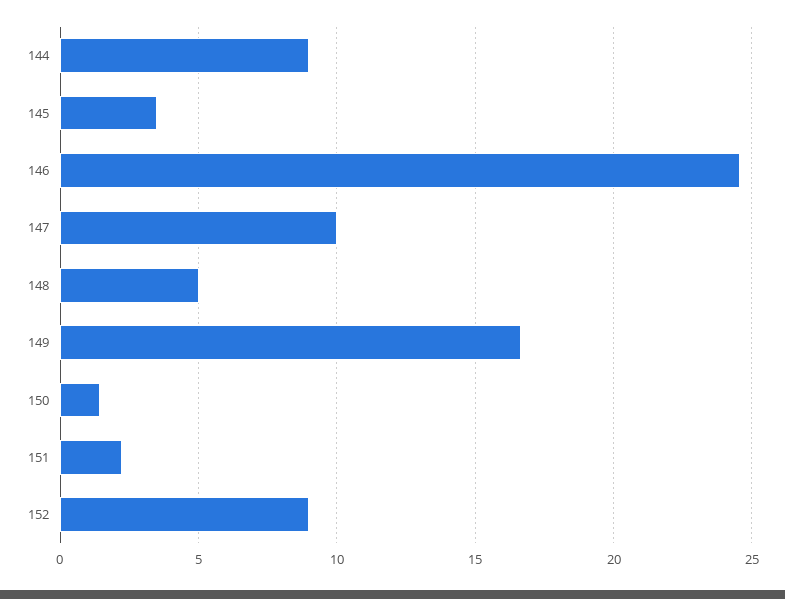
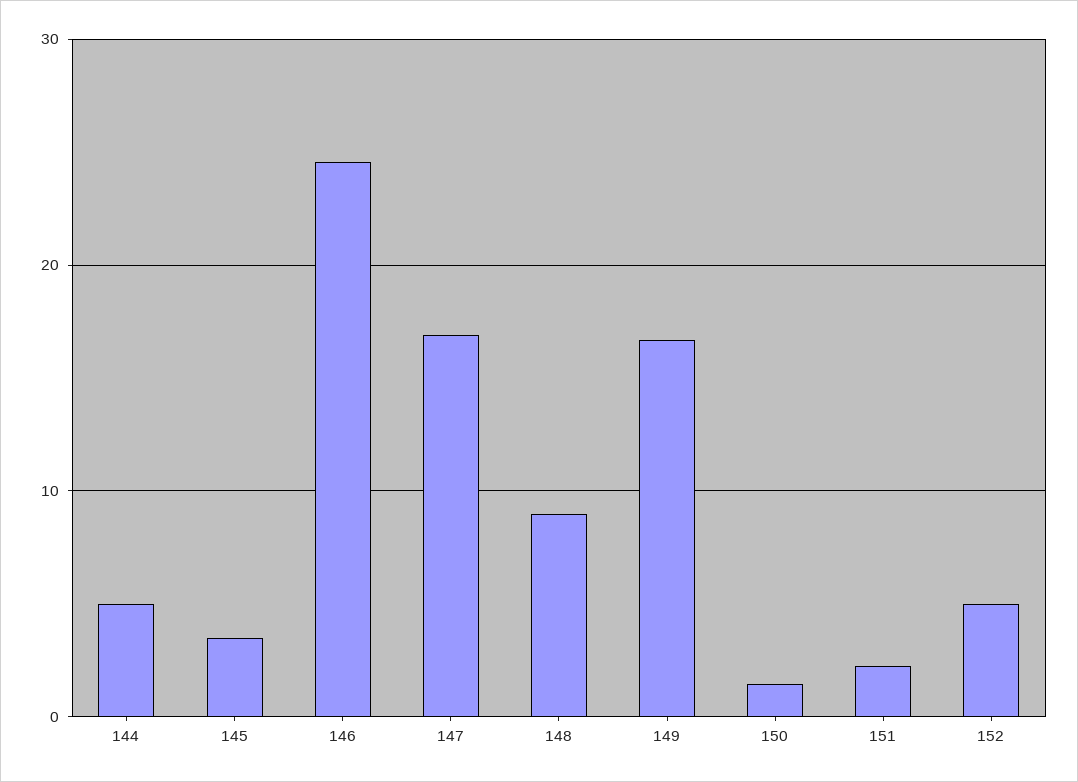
  {
-   "144": 9,
+   "144": 5,
    "145": 3.5,
    "146": 24.5,
-   "147": 10,
+   "147": 17,
-   "148": 5,
+   "148": 9,
    "149": 16.5,
    "150": 1.5,
    "151": 2.5,
-   "152": 9
+   "152": 5
  }

